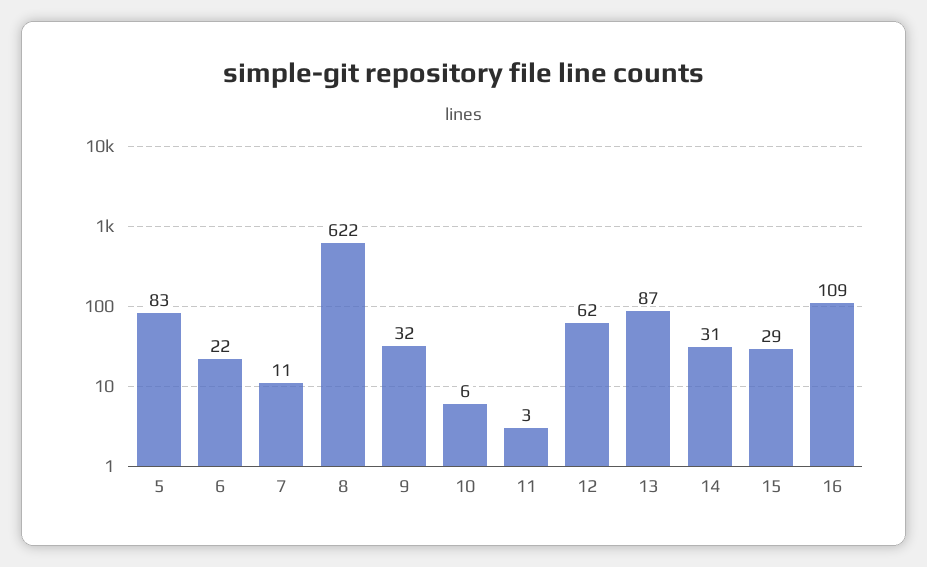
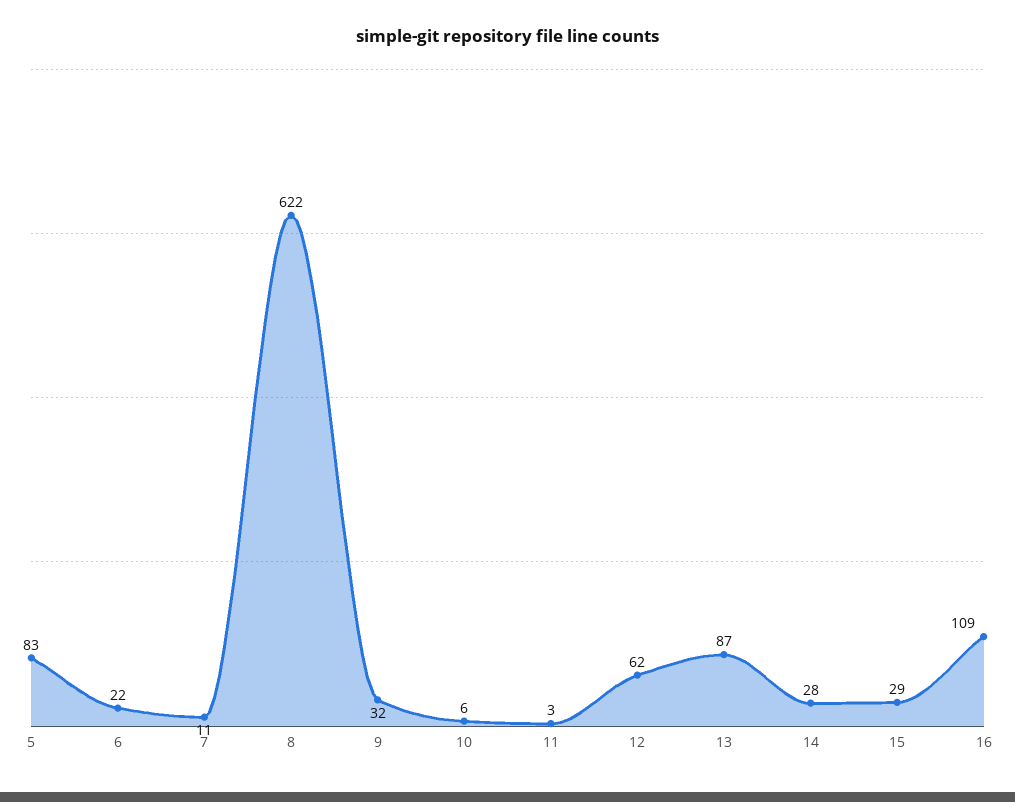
  {
    "5": 83,
    "6": 22,
    "7": 11,
    "8": 622,
    "9": 32,
    "10": 6,
    "11": 3,
    "12": 62,
    "13": 87,
-   "14": 31,
+   "14": 28,
    "15": 29,
    "16": 109
  }

